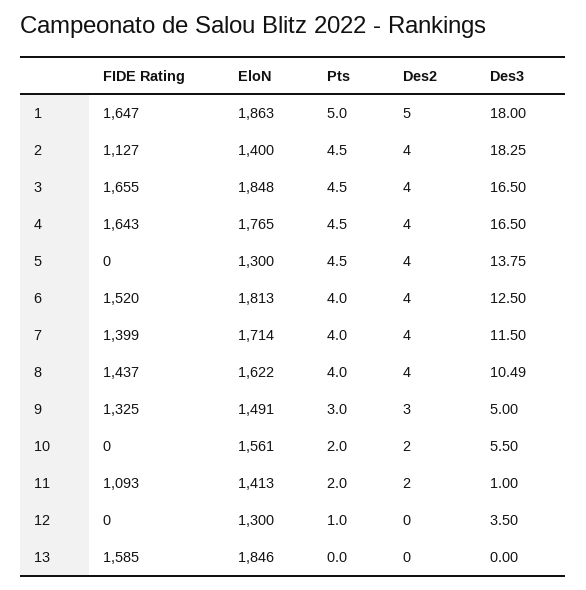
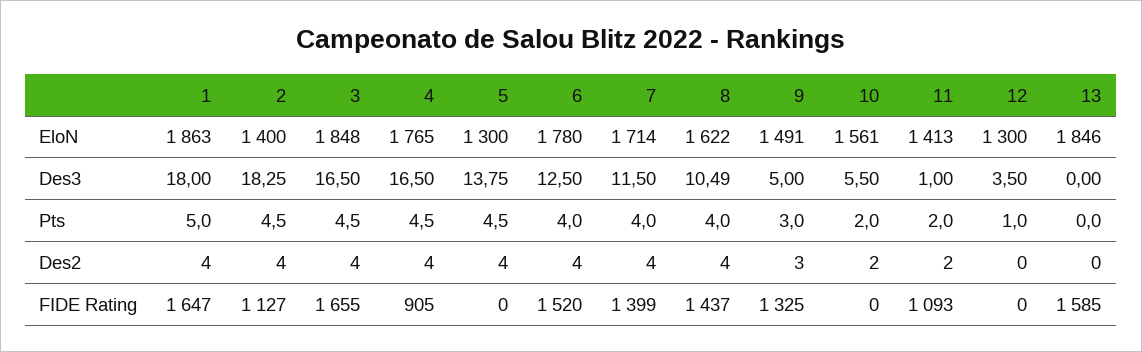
  {
    "FIDE Rating": {
      "1": 1647,
      "2": 1127,
      "3": 1655,
-     "4": 1643,
+     "4": 905,
      "5": 0,
      "6": 1520,
      "7": 1399,
      "8": 1437,
      "9": 1325,
      "10": 0,
      "11": 1093,
      "12": 0,
      "13": 1585
    },
    "EloN": {
      "1": 1863,
      "2": 1400,
      "3": 1848,
      "4": 1765,
      "5": 1300,
-     "6": 1813,
+     "6": 1780,
      "7": 1714,
      "8": 1622,
      "9": 1491,
      "10": 1561,
      "11": 1413,
      "12": 1300,
      "13": 1846
    },
    "Pts": {
      "1": 5,
      "2": 4.5,
      "3": 4.5,
      "4": 4.5,
      "5": 4.5,
      "6": 4,
      "7": 4,
      "8": 4,
      "9": 3,
      "10": 2,
      "11": 2,
      "12": 1,
      "13": 0
    },
    "Des2": {
-     "1": 5,
+     "1": 4,
      "2": 4,
      "3": 4,
      "4": 4,
      "5": 4,
      "6": 4,
      "7": 4,
      "8": 4,
      "9": 3,
      "10": 2,
      "11": 2,
      "12": 0,
      "13": 0
    },
    "Des3": {
      "1": 18,
      "2": 18.25,
      "3": 16.5,
      "4": 16.5,
      "5": 13.75,
      "6": 12.5,
      "7": 11.5,
      "8": 10.49,
      "9": 5,
      "10": 5.5,
      "11": 1,
      "12": 3.5,
      "13": 0
    }
  }

